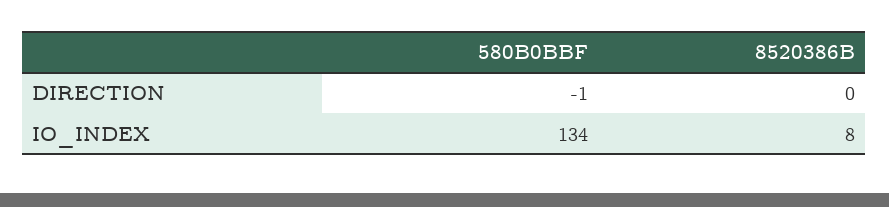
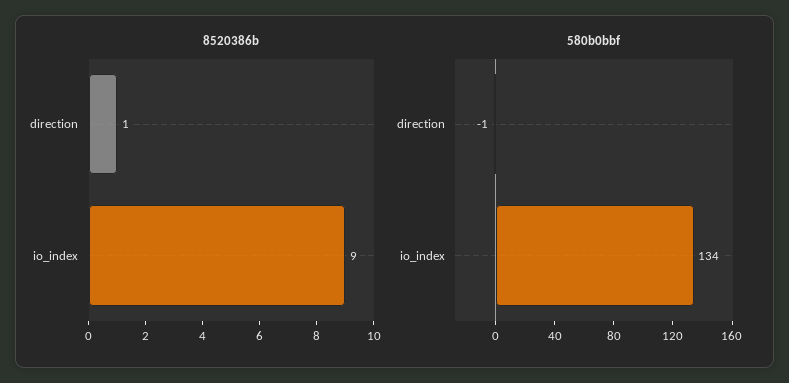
  {
    "580B0BBF": {
      "DIRECTION": -1,
      "IO_INDEX": 134
    },
    "8520386B": {
-     "DIRECTION": 0,
+     "DIRECTION": 1,
-     "IO_INDEX": 8
+     "IO_INDEX": 9
    }
  }

